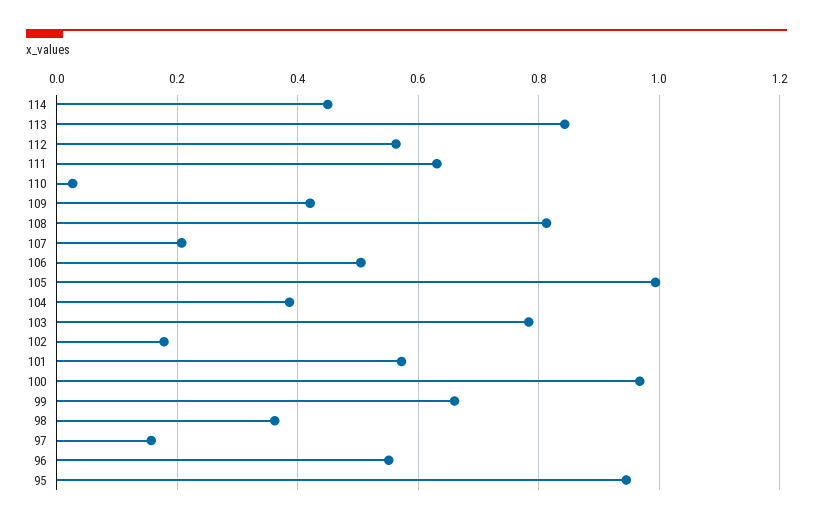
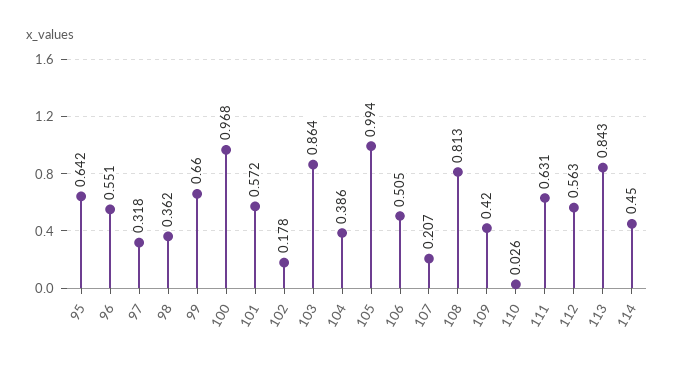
  {
    "114": 0.45,
    "113": 0.843,
    "112": 0.563,
    "111": 0.631,
    "110": 0.026,
    "109": 0.42,
    "108": 0.813,
    "107": 0.207,
    "106": 0.505,
    "105": 0.994,
    "104": 0.386,
-   "103": 0.78,
+   "103": 0.864,
    "102": 0.178,
    "101": 0.572,
    "100": 0.968,
    "99": 0.66,
    "98": 0.362,
-   "97": 0.16,
+   "97": 0.318,
    "96": 0.551,
-   "95": 0.94
+   "95": 0.642
  }

